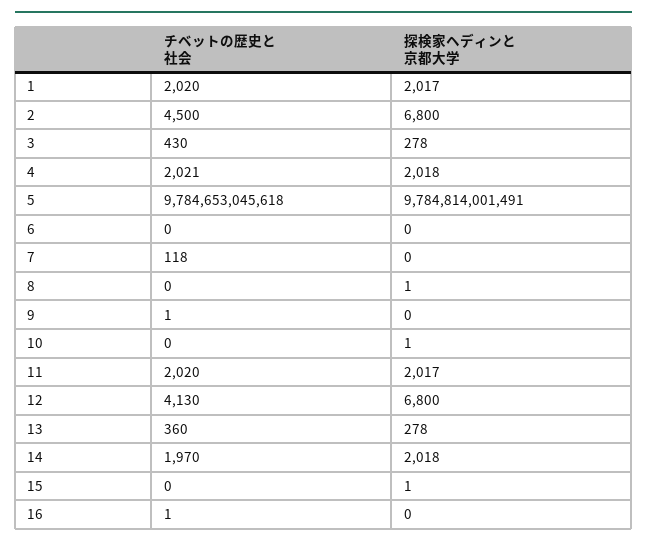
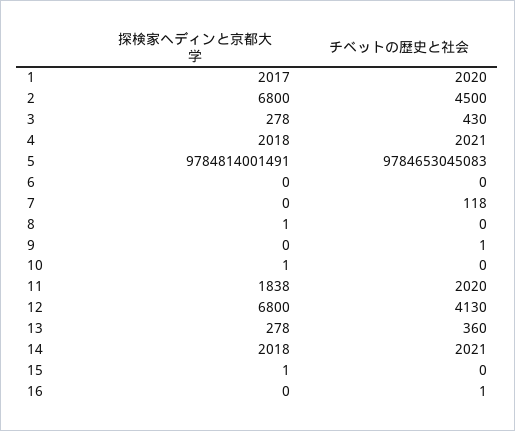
  {
    "チベットの歴史と社会": {
      "1": 2020,
      "2": 4500,
      "3": 430,
      "4": 2021,
-     "5": 9784653045618,
+     "5": 9784653045083,
      "6": 0,
      "7": 118,
      "8": 0,
      "9": 1,
      "10": 0,
      "11": 2020,
      "12": 4130,
      "13": 360,
-     "14": 1970,
+     "14": 2021,
      "15": 0,
      "16": 1
    },
    "探検家ヘディンと京都大学": {
      "1": 2017,
      "2": 6800,
      "3": 278,
      "4": 2018,
      "5": 9784814001491,
      "6": 0,
      "7": 0,
      "8": 1,
      "9": 0,
      "10": 1,
-     "11": 2017,
+     "11": 1838,
      "12": 6800,
      "13": 278,
      "14": 2018,
      "15": 1,
      "16": 0
    }
  }

